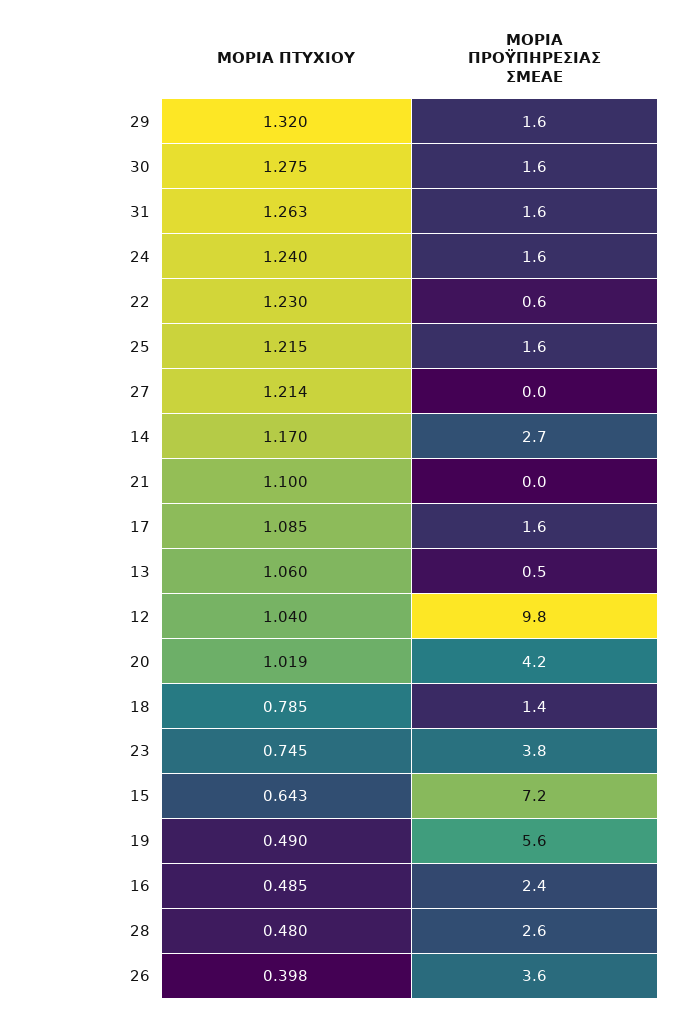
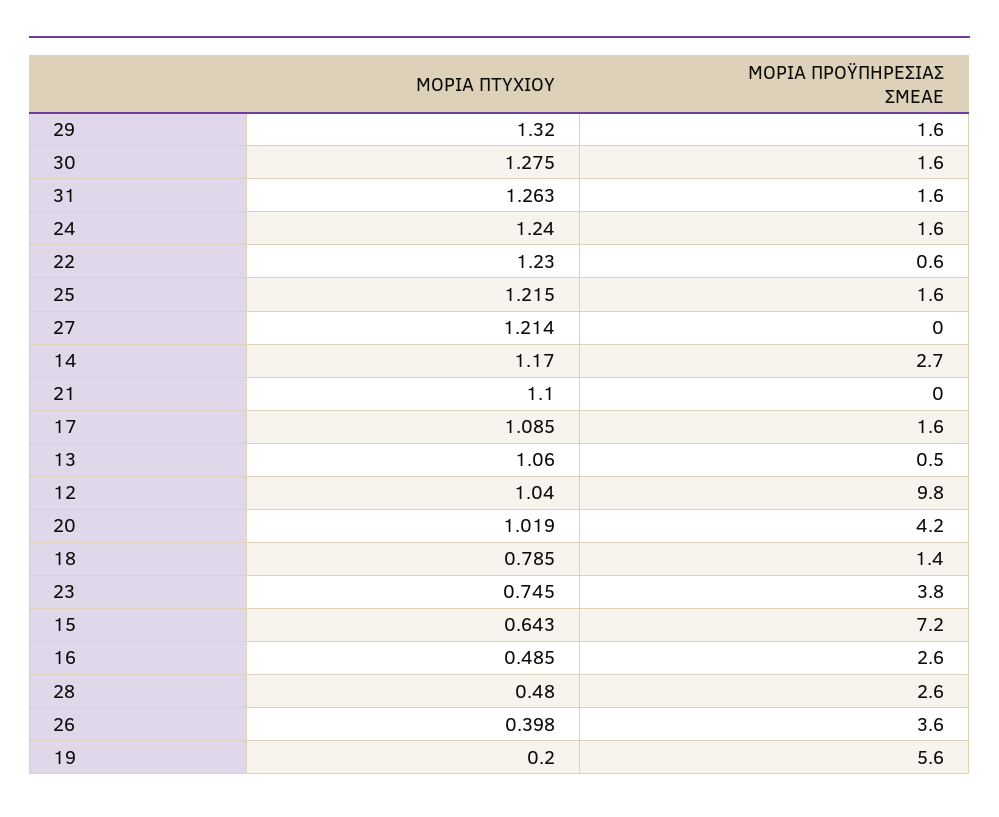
  {
    "ΜΟΡΙΑ ΠΤΥΧΙΟΥ": {
      "29": 1.32,
      "30": 1.275,
      "31": 1.263,
      "24": 1.24,
      "22": 1.23,
      "25": 1.215,
      "27": 1.214,
      "14": 1.17,
      "21": 1.1,
      "17": 1.085,
      "13": 1.06,
      "12": 1.04,
      "20": 1.019,
      "18": 0.785,
      "23": 0.745,
      "15": 0.643,
-     "19": 0.49,
+     "19": 0.2,
      "16": 0.485,
      "28": 0.48,
      "26": 0.398
    },
    "ΜΟΡΙΑ ΠΡΟΫΠΗΡΕΣΙΑΣ ΣΜΕΑΕ": {
      "29": 1.6,
      "30": 1.6,
      "31": 1.6,
      "24": 1.6,
      "22": 0.6,
      "25": 1.6,
      "27": 0,
      "14": 2.7,
      "21": 0,
      "17": 1.6,
      "13": 0.5,
      "12": 9.8,
      "20": 4.2,
      "18": 1.4,
      "23": 3.8,
      "15": 7.2,
      "19": 5.6,
-     "16": 2.4,
+     "16": 2.6,
      "28": 2.6,
      "26": 3.6
    }
  }

